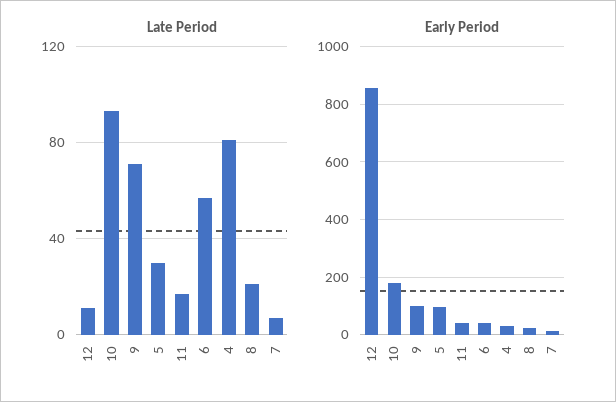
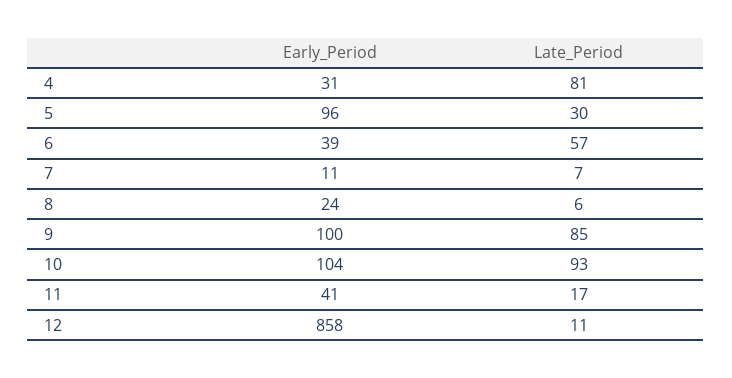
  {
    "Late Period": {
      "12": 11,
      "10": 93,
-     "9": 70,
+     "9": 85,
      "5": 30,
      "11": 17,
      "6": 57,
      "4": 81,
-     "8": 20,
+     "8": 6,
      "7": 7
    },
    "Early Period": {
      "12": 858,
-     "10": 175,
+     "10": 104,
      "9": 100,
      "5": 96,
      "11": 41,
      "6": 39,
      "4": 31,
      "8": 24,
      "7": 11
    }
  }

